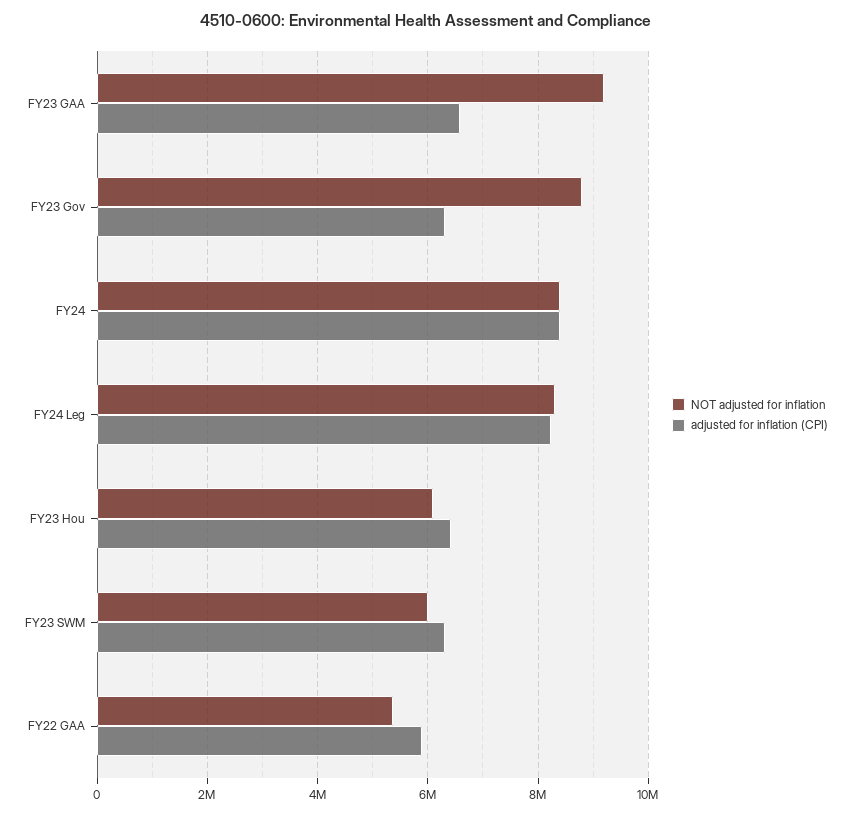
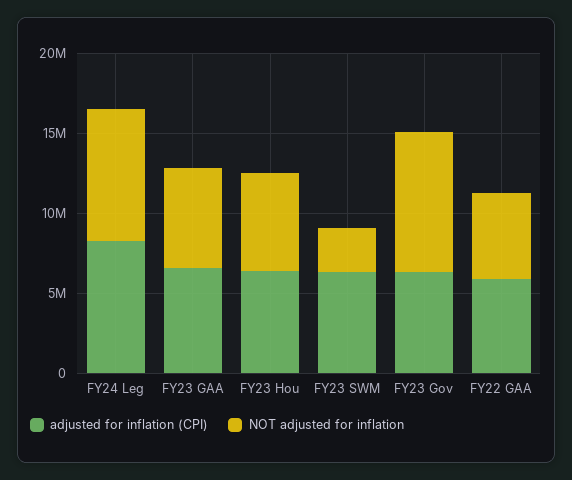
  {
    "NOT adjusted for inflation": {
-     "FY23 GAA": 9200000,
+     "FY23 GAA": 6000000,
      "FY23 Gov": 8800000,
-     "FY24": 8400000,
      "FY24 Leg": 8400000,
      "FY23 Hou": 6000000,
-     "FY23 SWM": 6000000,
+     "FY23 SWM": 3000000,
      "FY22 GAA": 5400000
    },
    "adjusted for inflation (CPI)": {
      "FY23 GAA": 6600000,
      "FY23 Gov": 6400000,
-     "FY24": 8400000,
      "FY24 Leg": 8200000,
      "FY23 Hou": 6400000,
      "FY23 SWM": 6400000,
      "FY22 GAA": 5800000
    }
  }

